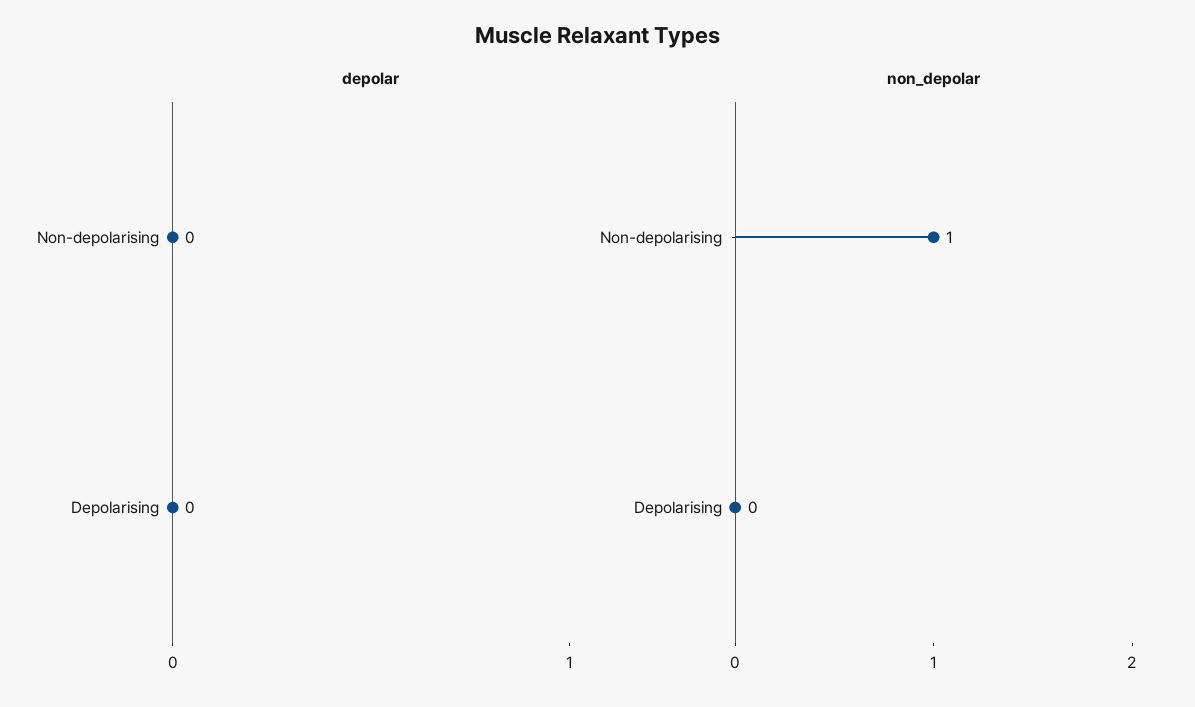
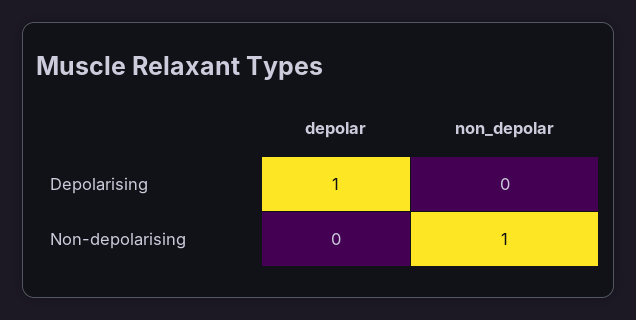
  {
    "depolar": {
      "Non-depolarising": 0,
-     "Depolarising": 0
+     "Depolarising": 1
    },
    "non_depolar": {
      "Non-depolarising": 1,
      "Depolarising": 0
    }
  }

